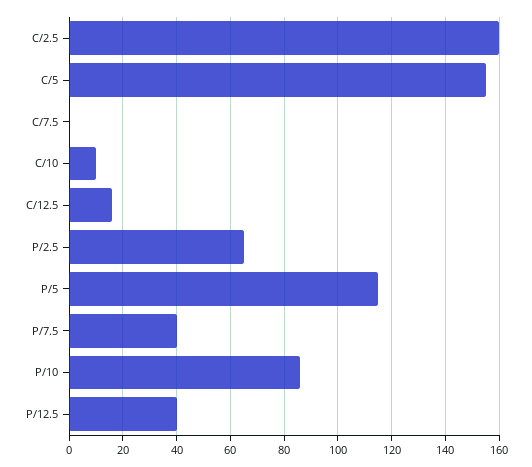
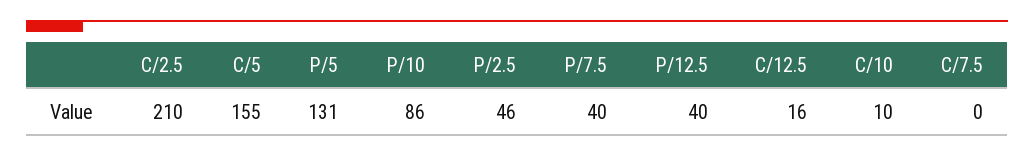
  {
-   "C/2.5": 160,
+   "C/2.5": 210,
    "C/5": 155,
    "C/7.5": 0,
    "C/10": 10,
    "C/12.5": 16,
-   "P/2.5": 65,
+   "P/2.5": 46,
-   "P/5": 115,
+   "P/5": 131,
    "P/7.5": 40,
    "P/10": 86,
    "P/12.5": 40
  }

